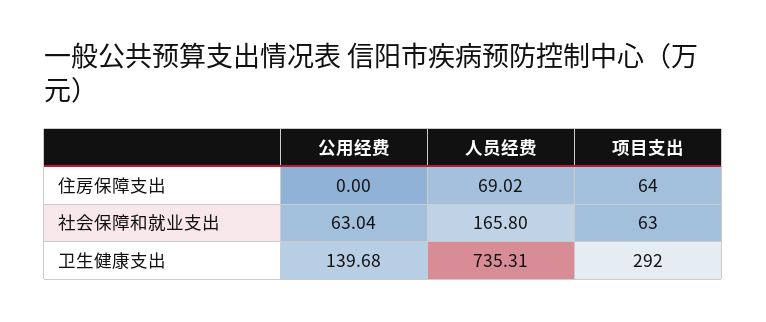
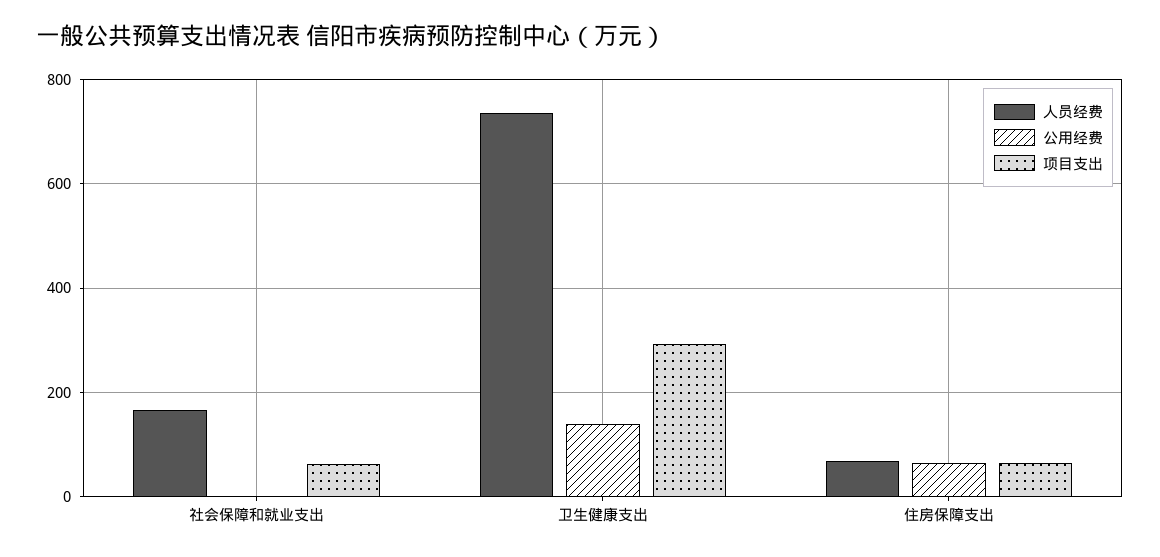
  {
    "公用经费": {
-     "住房保障支出": 0,
+     "住房保障支出": 60,
-     "社会保障和就业支出": 63.04,
+     "社会保障和就业支出": 0,
      "卫生健康支出": 139.68
    },
    "人员经费": {
      "住房保障支出": 69.02,
      "社会保障和就业支出": 165.8,
      "卫生健康支出": 735.31
    },
    "项目支出": {
      "住房保障支出": 64,
      "社会保障和就业支出": 63,
      "卫生健康支出": 292
    }
  }

